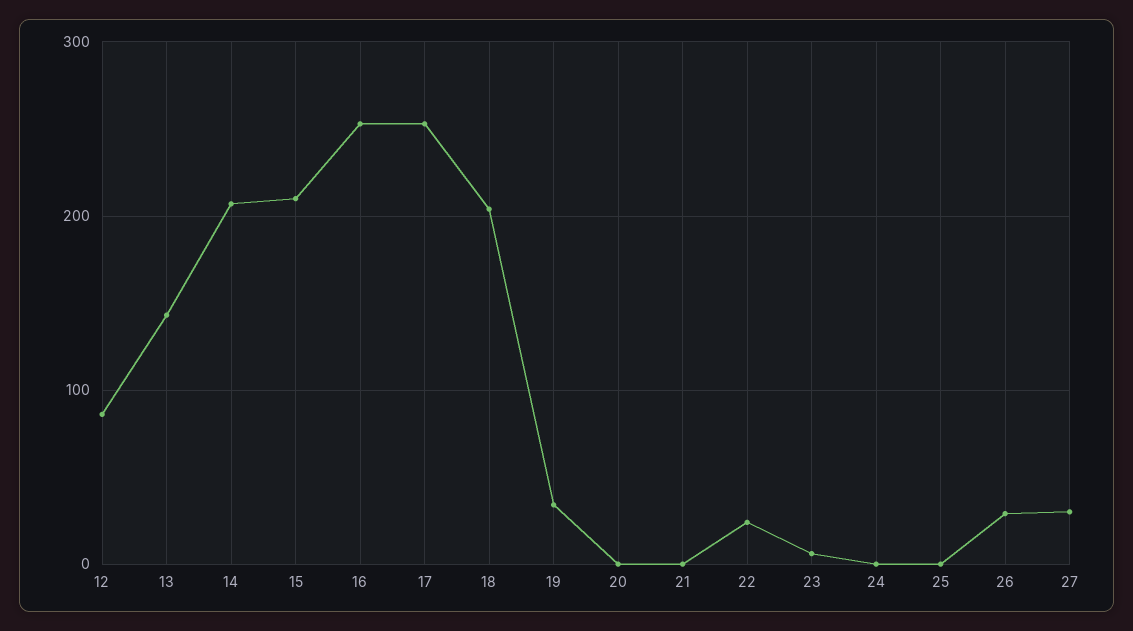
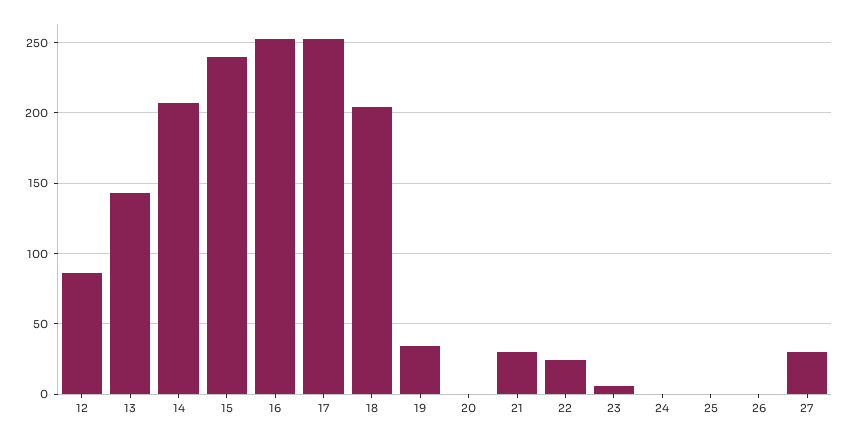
  {
    "12": 85,
    "13": 145,
    "14": 205,
-   "15": 210,
+   "15": 240,
    "16": 255,
    "17": 255,
    "18": 205,
    "19": 35,
    "20": 0,
-   "21": 0,
+   "21": 30,
    "22": 25,
    "23": 5,
    "24": 0,
    "25": 0,
-   "26": 30,
+   "26": 0,
    "27": 30
  }

